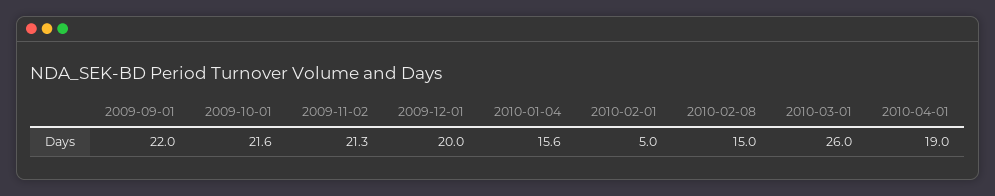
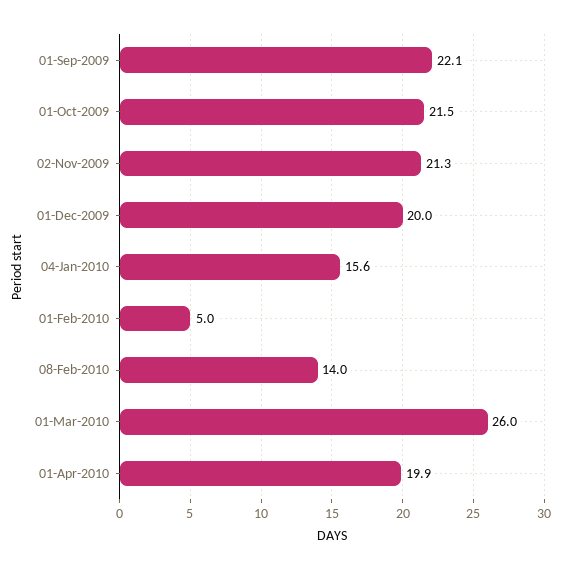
  {
-   "2009-09-01": 22,
+   "2009-09-01": 22.1,
-   "2009-10-01": 21.6,
+   "2009-10-01": 21.5,
    "2009-11-02": 21.3,
    "2009-12-01": 20,
    "2010-01-04": 15.6,
    "2010-02-01": 5,
-   "2010-02-08": 15,
+   "2010-02-08": 14,
    "2010-03-01": 26,
-   "2010-04-01": 19
+   "2010-04-01": 19.9
  }

